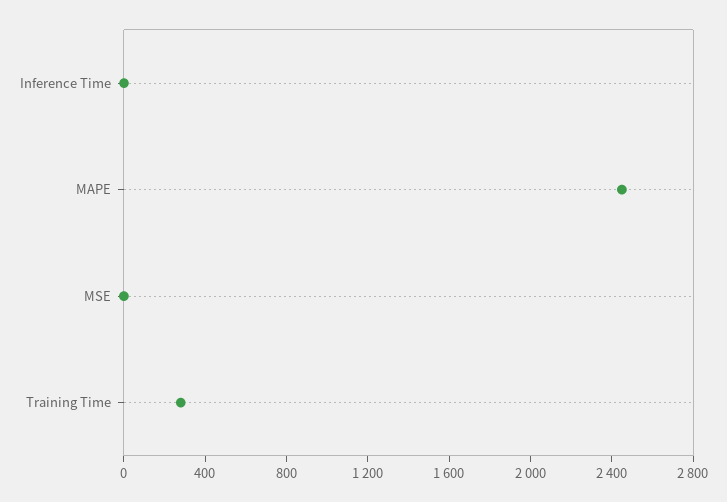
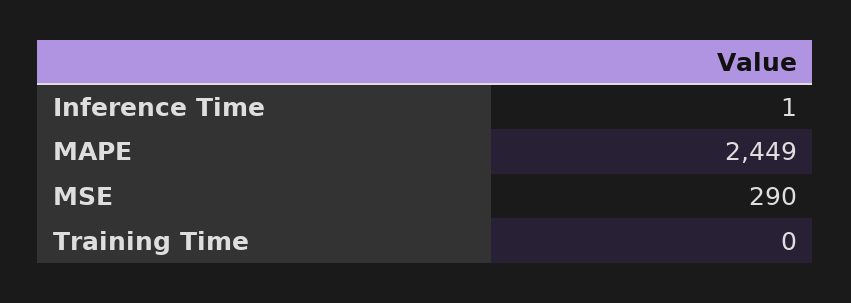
  {
    "Inference Time": 1,
    "MAPE": 2449,
-   "MSE": 0,
+   "MSE": 290,
-   "Training Time": 300
+   "Training Time": 0
  }

